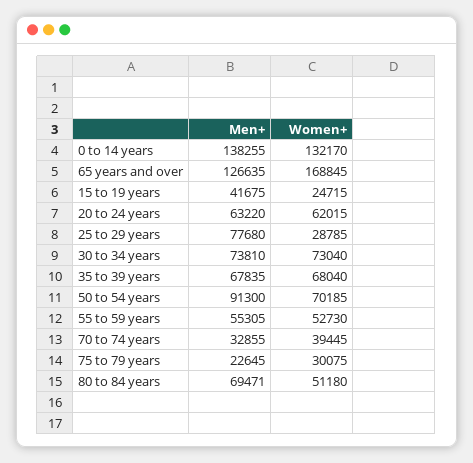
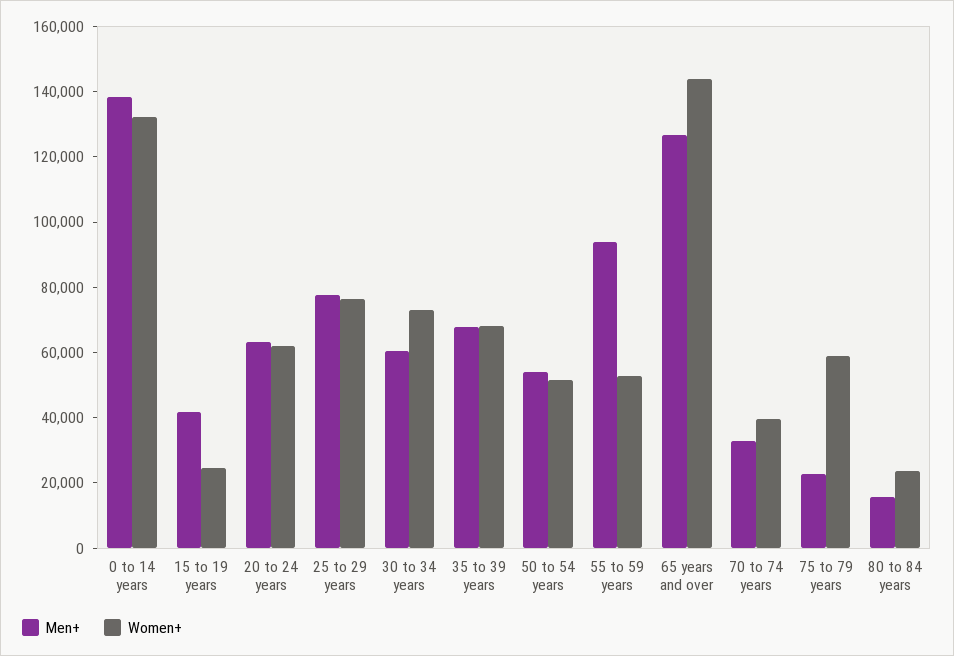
  {
    "Men+": {
      "0 to 14 years": 138255,
      "65 years and over": 126635,
      "15 to 19 years": 41675,
      "20 to 24 years": 63220,
      "25 to 29 years": 77680,
-     "30 to 34 years": 73810,
+     "30 to 34 years": 60000,
      "35 to 39 years": 67835,
-     "50 to 54 years": 91300,
+     "50 to 54 years": 55000,
-     "55 to 59 years": 55305,
+     "55 to 59 years": 95000,
      "70 to 74 years": 32855,
      "75 to 79 years": 22645,
-     "80 to 84 years": 69471
+     "80 to 84 years": 15000
    },
    "Women+": {
      "0 to 14 years": 132170,
-     "65 years and over": 168845,
+     "65 years and over": 145000,
      "15 to 19 years": 24715,
      "20 to 24 years": 62015,
-     "25 to 29 years": 28785,
+     "25 to 29 years": 75000,
      "30 to 34 years": 73040,
      "35 to 39 years": 68040,
-     "50 to 54 years": 70185,
+     "50 to 54 years": 50000,
      "55 to 59 years": 52730,
      "70 to 74 years": 39445,
-     "75 to 79 years": 30075,
+     "75 to 79 years": 60000,
-     "80 to 84 years": 51180
+     "80 to 84 years": 25000
    }
  }

